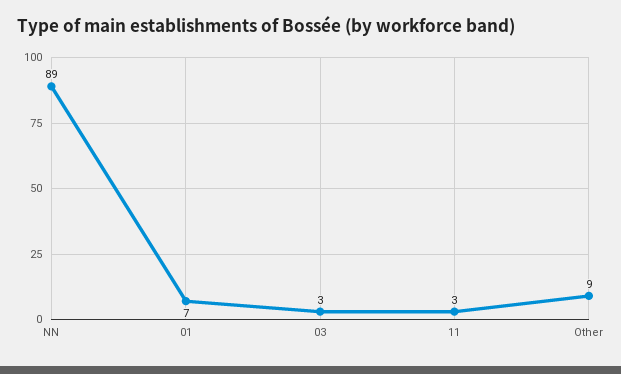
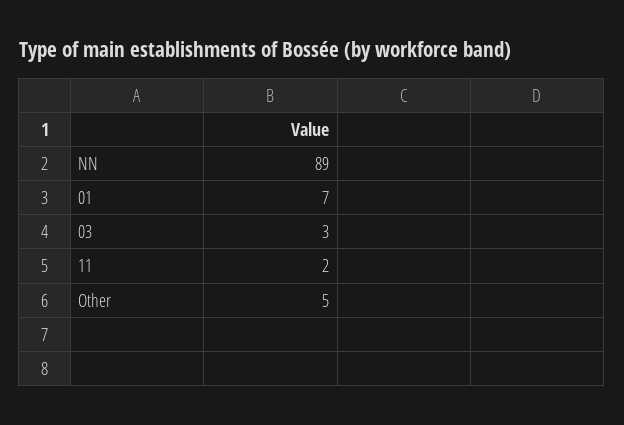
  {
    "NN": 89,
    "01": 7,
    "03": 3,
-   "11": 3,
+   "11": 2,
-   "Other": 9
+   "Other": 5
  }

